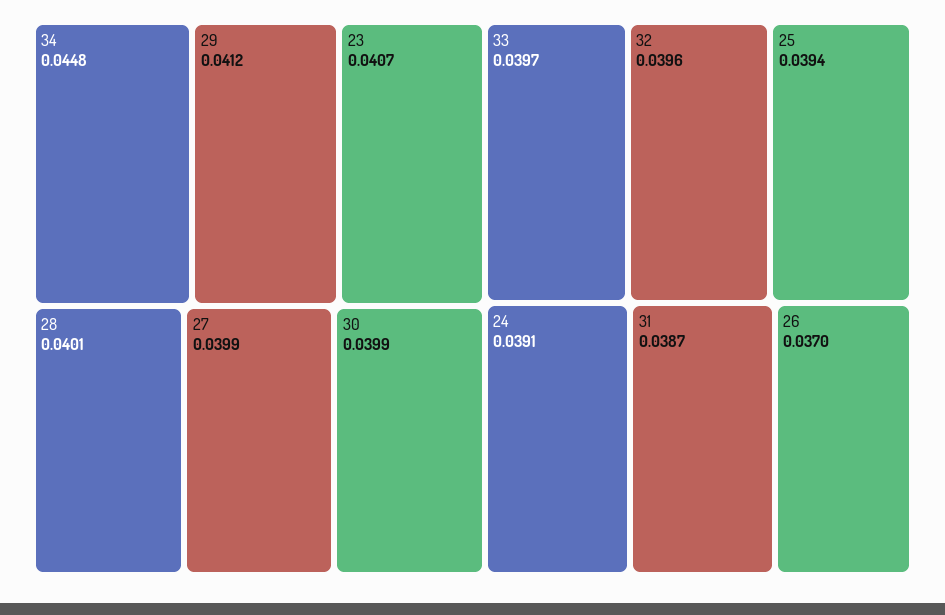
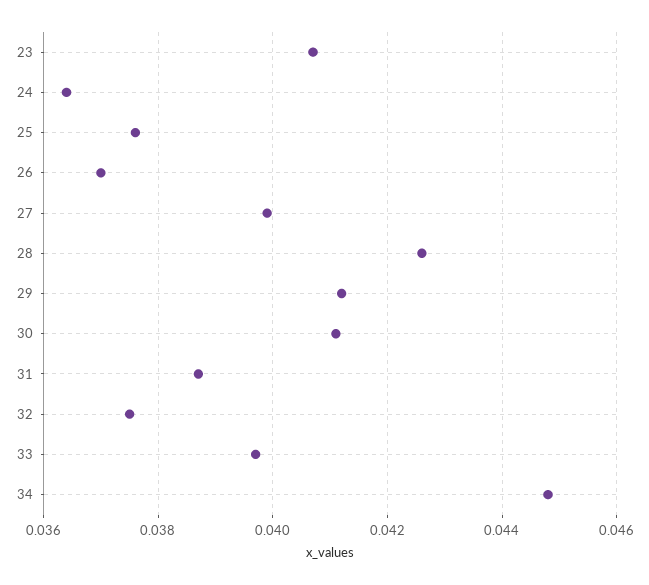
  {
    "34": 0.0448,
    "29": 0.0412,
    "23": 0.0407,
-   "28": 0.0401,
+   "28": 0.0425,
    "27": 0.0399,
-   "30": 0.0399,
+   "30": 0.041,
    "33": 0.0397,
-   "32": 0.0396,
+   "32": 0.0375,
-   "25": 0.0394,
+   "25": 0.0375,
-   "24": 0.0391,
+   "24": 0.0365,
    "31": 0.0387,
    "26": 0.037
  }

